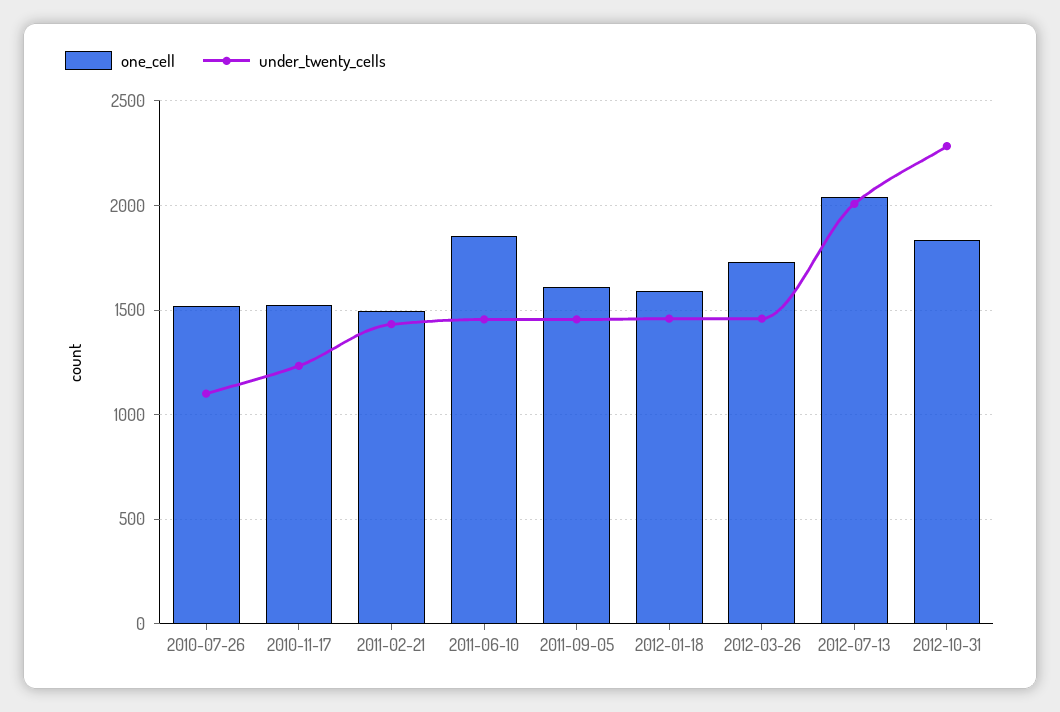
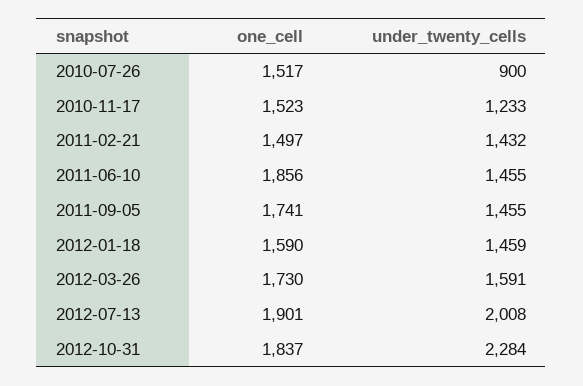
  {
    "one_cell": {
      "2010-07-26": 1517,
      "2010-11-17": 1523,
      "2011-02-21": 1497,
      "2011-06-10": 1856,
-     "2011-09-05": 1600,
+     "2011-09-05": 1741,
      "2012-01-18": 1590,
      "2012-03-26": 1730,
-     "2012-07-13": 2050,
+     "2012-07-13": 1901,
      "2012-10-31": 1837
    },
    "under_twenty_cells": {
-     "2010-07-26": 1100,
+     "2010-07-26": 900,
      "2010-11-17": 1233,
      "2011-02-21": 1432,
      "2011-06-10": 1455,
      "2011-09-05": 1455,
      "2012-01-18": 1459,
-     "2012-03-26": 1450,
+     "2012-03-26": 1591,
      "2012-07-13": 2008,
      "2012-10-31": 2284
    }
  }

